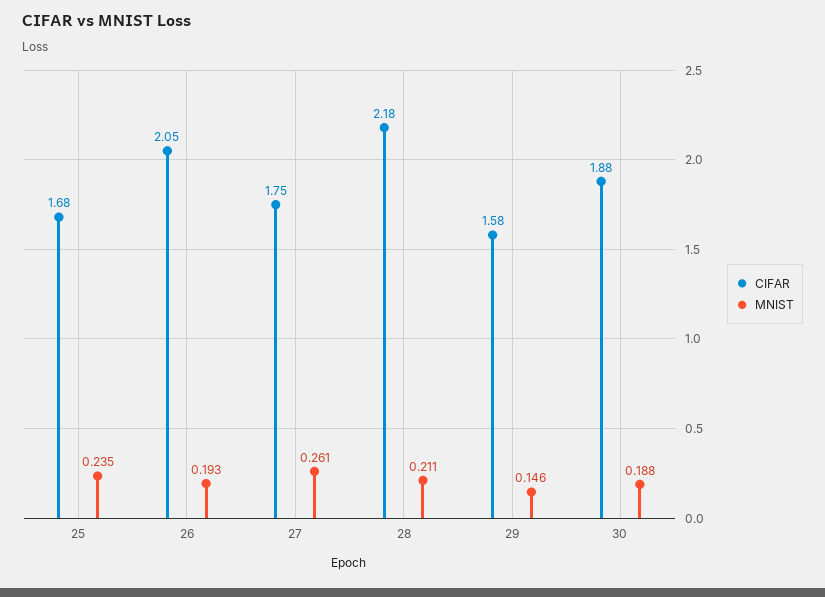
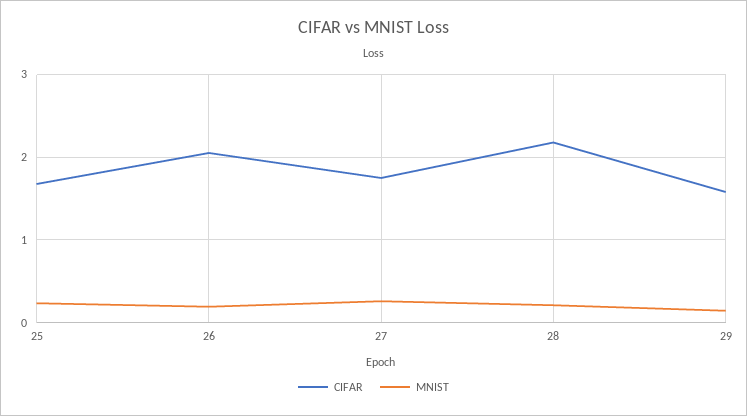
  {
    "CIFAR": {
      "25": 1.68,
      "26": 2.05,
      "27": 1.75,
      "28": 2.18,
-     "29": 1.58,
+     "29": 1.58
-     "30": 1.88
    },
    "MNIST": {
      "25": 0.235,
      "26": 0.193,
      "27": 0.261,
      "28": 0.211,
-     "29": 0.146,
+     "29": 0.146
-     "30": 0.188
    }
  }

